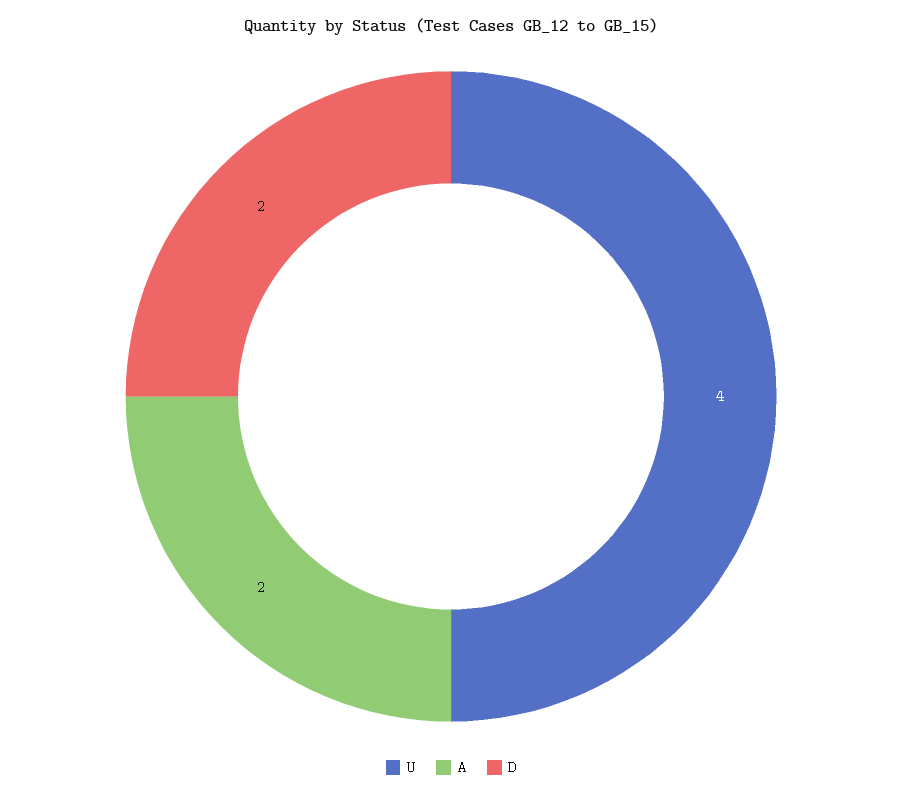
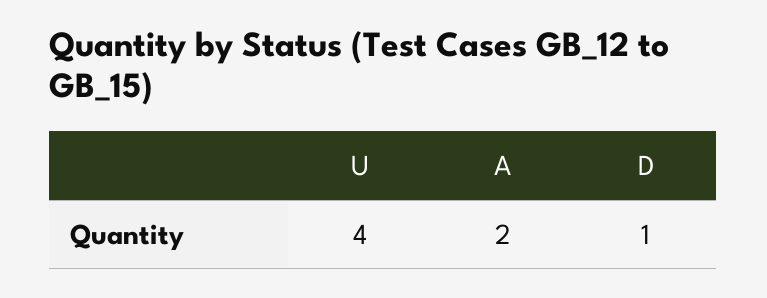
  {
    "U": 4,
    "A": 2,
-   "D": 2
+   "D": 1
  }

